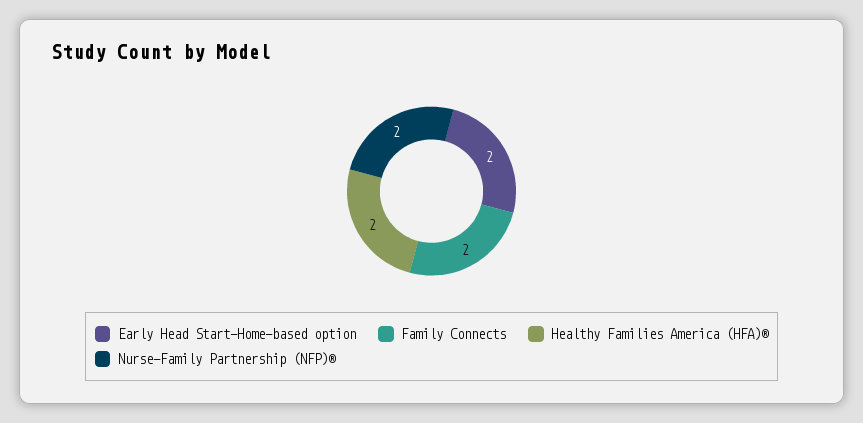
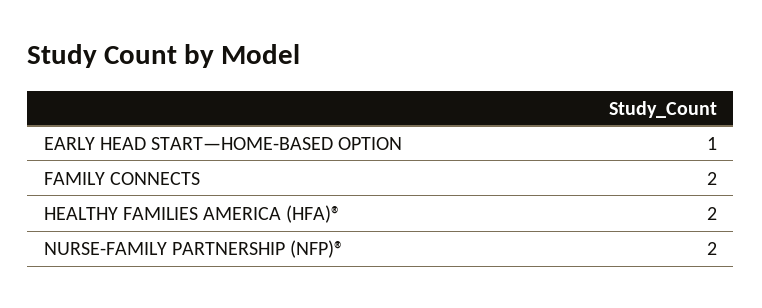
  {
-   "Early Head Start—Home-based option": 2,
+   "Early Head Start—Home-based option": 1,
    "Family Connects": 2,
    "Healthy Families America (HFA)®": 2,
    "Nurse-Family Partnership (NFP)®": 2
  }

